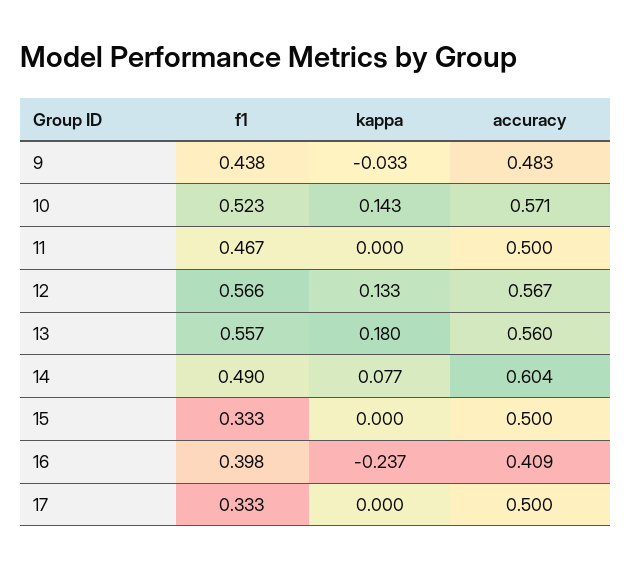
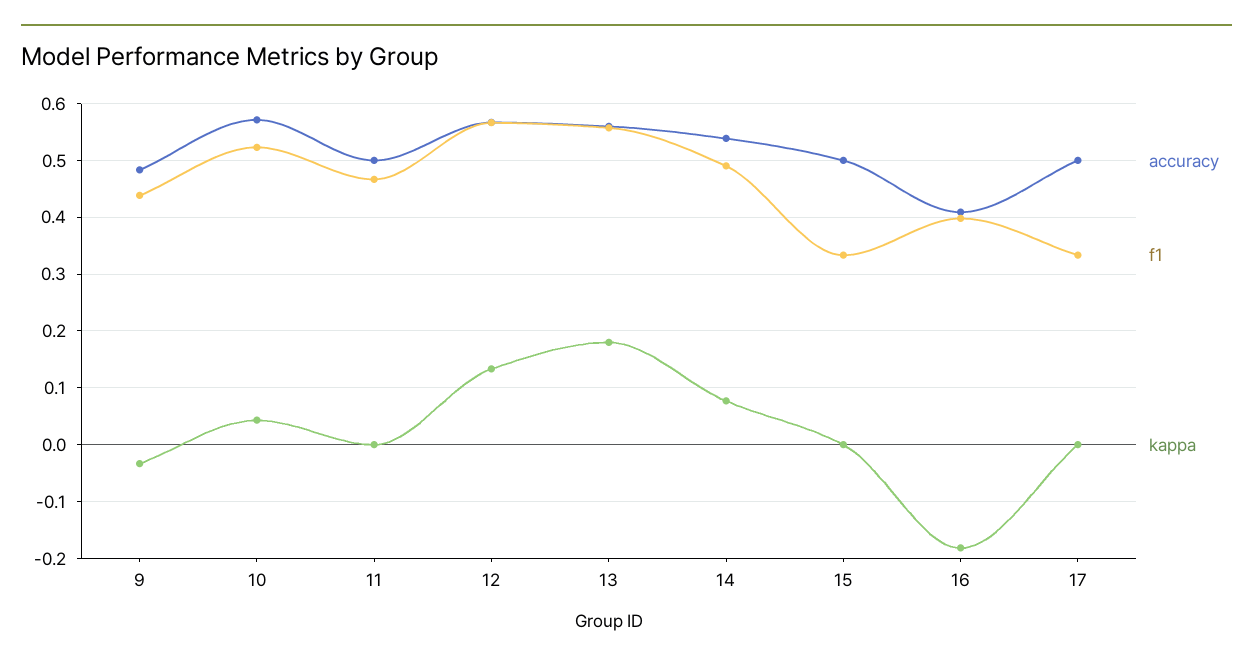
  {
    "f1": {
      "9": 0.438,
      "10": 0.523,
      "11": 0.467,
      "12": 0.566,
      "13": 0.557,
      "14": 0.49,
      "15": 0.333,
      "16": 0.398,
      "17": 0.333
    },
    "kappa": {
      "9": -0.033,
-     "10": 0.143,
+     "10": 0.04,
      "11": 0,
      "12": 0.133,
      "13": 0.18,
      "14": 0.077,
      "15": 0,
-     "16": -0.237,
+     "16": -0.18,
      "17": 0
    },
    "accuracy": {
      "9": 0.483,
      "10": 0.571,
      "11": 0.5,
      "12": 0.567,
      "13": 0.56,
-     "14": 0.604,
+     "14": 0.54,
      "15": 0.5,
      "16": 0.409,
      "17": 0.5
    }
  }

